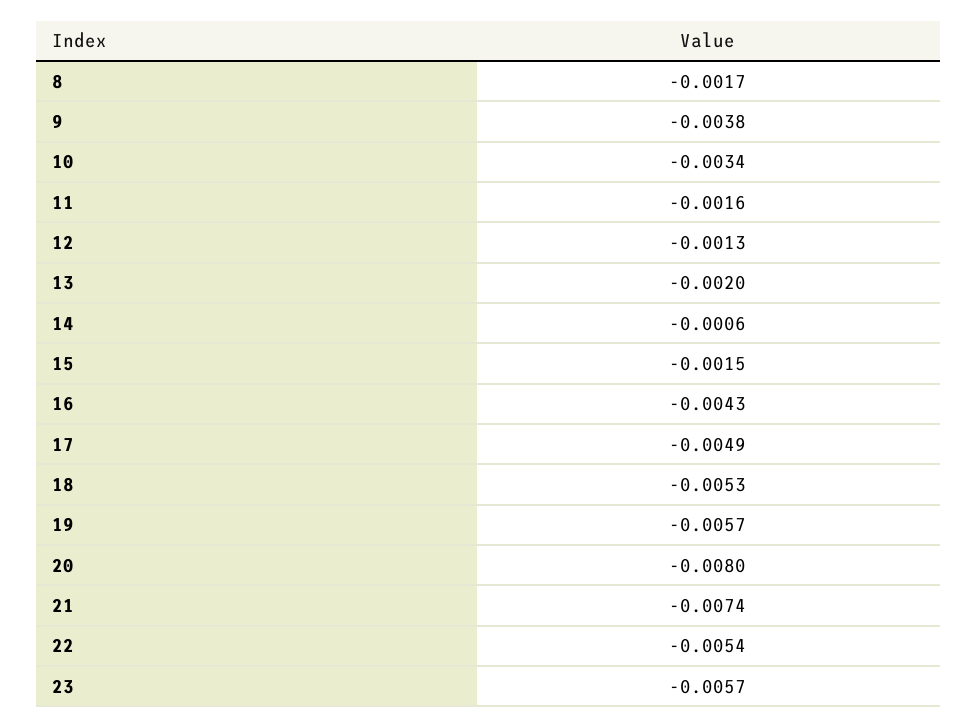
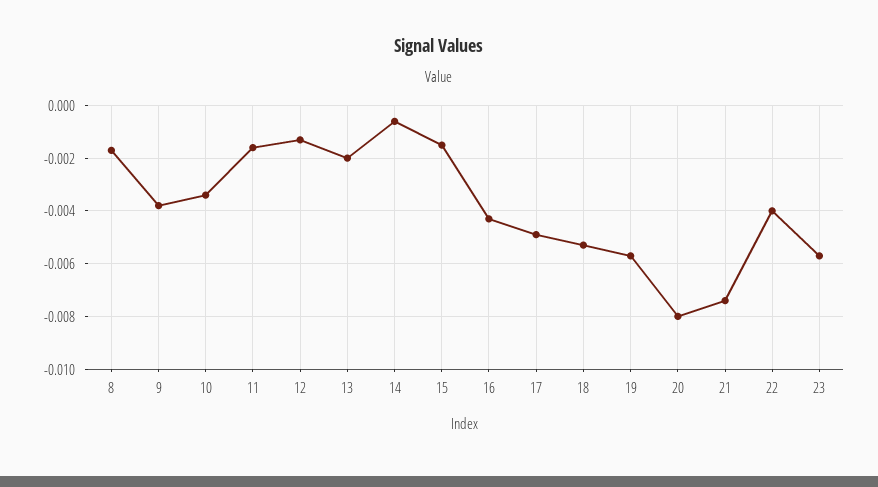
  {
    "8": -0.0017,
    "9": -0.0038,
    "10": -0.0034,
    "11": -0.0016,
    "12": -0.0013,
    "13": -0.002,
    "14": -0.0006,
    "15": -0.0015,
    "16": -0.0043,
    "17": -0.0049,
    "18": -0.0053,
    "19": -0.0057,
    "20": -0.008,
    "21": -0.0074,
-   "22": -0.0054,
+   "22": -0.004,
    "23": -0.0057
  }

